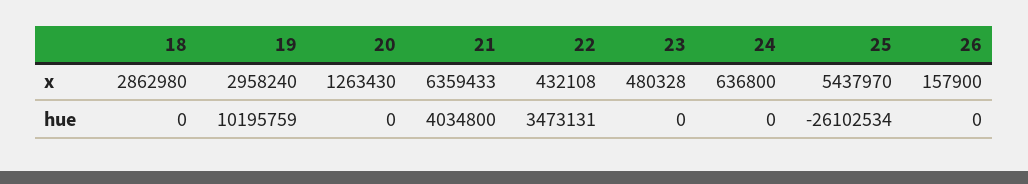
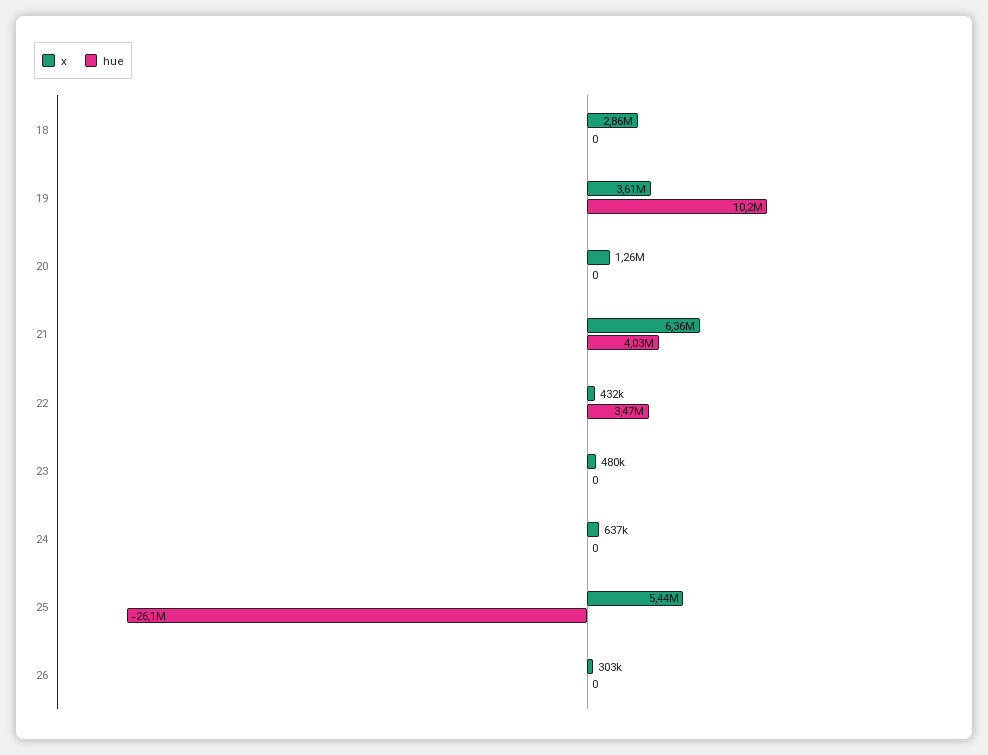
  {
    "x": {
      "18": 2862980,
-     "19": 2958240,
+     "19": 3610000,
      "20": 1263430,
      "21": 6359433,
      "22": 432108,
      "23": 480328,
      "24": 636800,
      "25": 5437970,
-     "26": 157900
+     "26": 303000
    },
    "hue": {
      "18": 0,
      "19": 10195759,
      "20": 0,
      "21": 4034800,
      "22": 3473131,
      "23": 0,
      "24": 0,
      "25": -26102534,
      "26": 0
    }
  }

